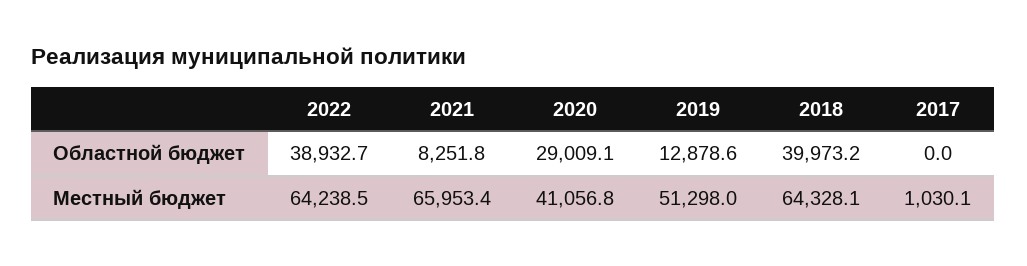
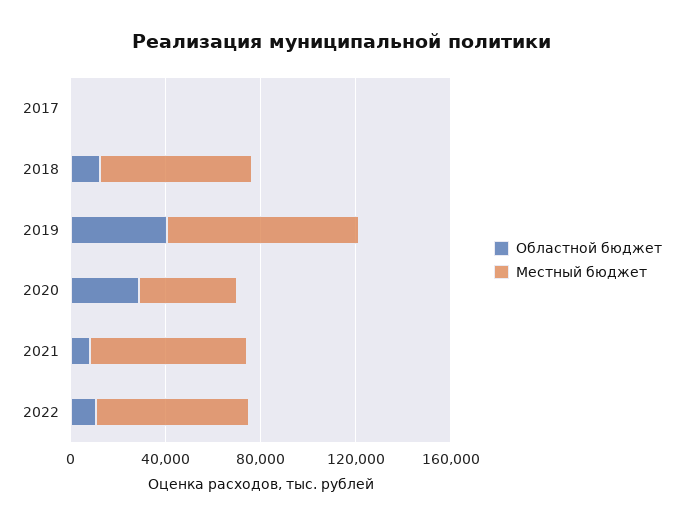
  {
    "Областной бюджет": {
-     "2022": 38932.7,
+     "2022": 10000,
      "2021": 8251.8,
      "2020": 29009.1,
-     "2019": 12878.6,
+     "2019": 40000,
-     "2018": 39973.2,
+     "2018": 10000,
      "2017": 0
    },
    "Местный бюджет": {
      "2022": 64238.5,
      "2021": 65953.4,
      "2020": 41056.8,
-     "2019": 51298,
+     "2019": 80000,
      "2018": 64328.1,
      "2017": 1030.1
    }
  }

